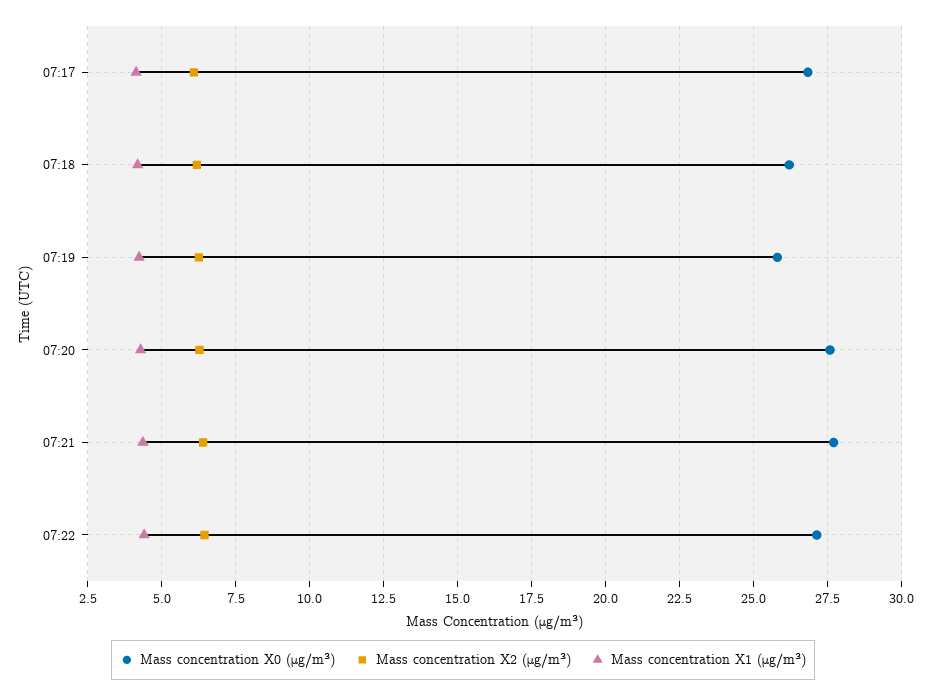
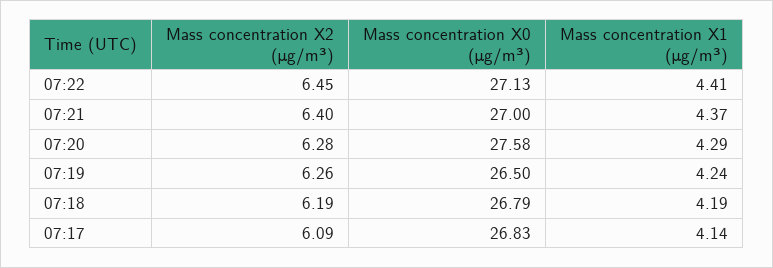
  {
    "Mass concentration X0 (μg/m³)": {
      "07:17": 26.83,
-     "07:18": 26.25,
+     "07:18": 26.79,
-     "07:19": 25.75,
+     "07:19": 26.5,
      "07:20": 27.58,
-     "07:21": 27.75,
+     "07:21": 27,
      "07:22": 27.13
    },
    "Mass concentration X2 (μg/m³)": {
      "07:17": 6.09,
      "07:18": 6.19,
      "07:19": 6.26,
      "07:20": 6.28,
      "07:21": 6.4,
      "07:22": 6.45
    },
    "Mass concentration X1 (μg/m³)": {
      "07:17": 4.14,
      "07:18": 4.19,
      "07:19": 4.24,
      "07:20": 4.29,
      "07:21": 4.37,
      "07:22": 4.41
    }
  }

